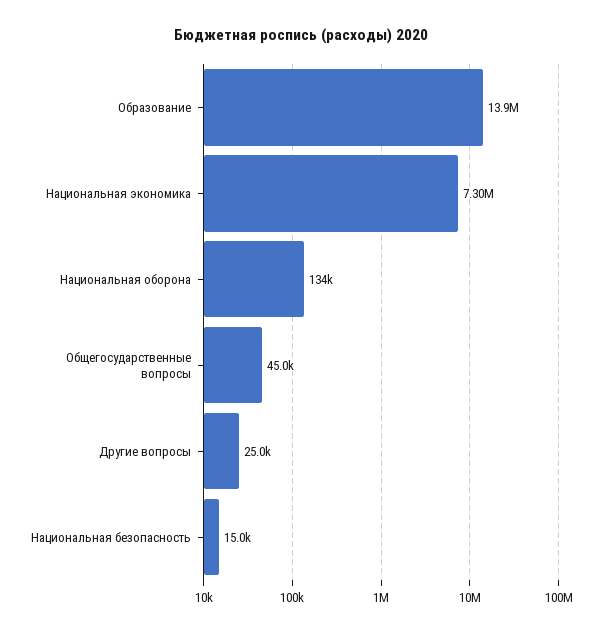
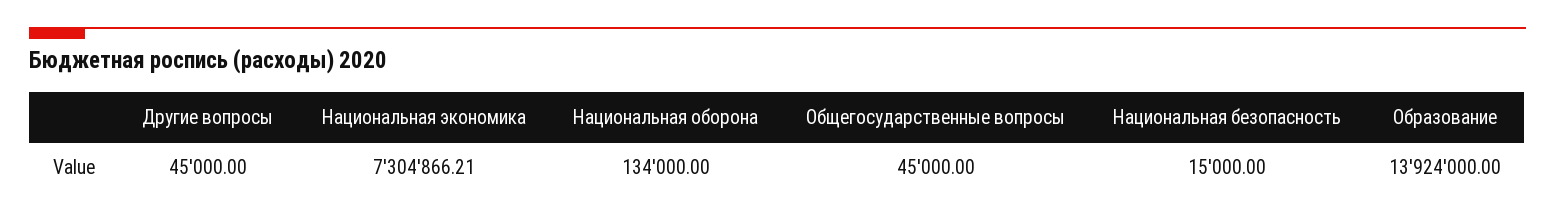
  {
    "Образование": 13924000,
    "Национальная экономика": 7304866.21,
    "Национальная оборона": 134000,
    "Общегосударственные вопросы": 45000,
-   "Другие вопросы": 25000,
+   "Другие вопросы": 45000,
    "Национальная безопасность": 15000
  }

